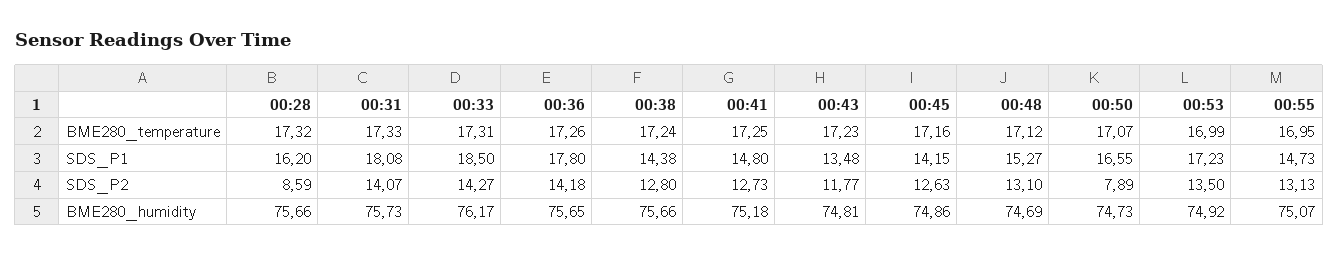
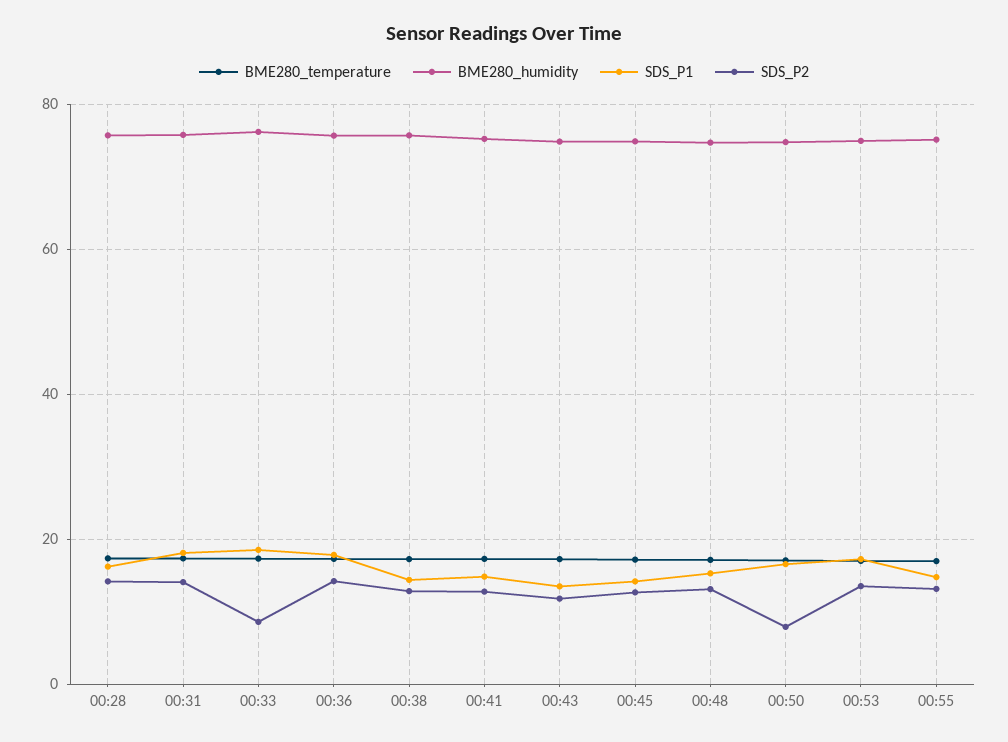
  {
    "BME280_temperature": {
      "00:28": 17.32,
      "00:31": 17.33,
      "00:33": 17.31,
      "00:36": 17.26,
      "00:38": 17.24,
      "00:41": 17.25,
      "00:43": 17.23,
      "00:45": 17.16,
      "00:48": 17.12,
      "00:50": 17.07,
      "00:53": 16.99,
      "00:55": 16.95
    },
    "SDS_P1": {
      "00:28": 16.2,
      "00:31": 18.08,
      "00:33": 18.5,
      "00:36": 17.8,
      "00:38": 14.38,
      "00:41": 14.8,
      "00:43": 13.48,
      "00:45": 14.15,
      "00:48": 15.27,
      "00:50": 16.55,
      "00:53": 17.23,
      "00:55": 14.73
    },
    "SDS_P2": {
-     "00:28": 8.59,
+     "00:28": 14,
      "00:31": 14.07,
-     "00:33": 14.27,
+     "00:33": 8,
      "00:36": 14.18,
      "00:38": 12.8,
      "00:41": 12.73,
      "00:43": 11.77,
      "00:45": 12.63,
      "00:48": 13.1,
      "00:50": 7.89,
      "00:53": 13.5,
      "00:55": 13.13
    },
    "BME280_humidity": {
      "00:28": 75.66,
      "00:31": 75.73,
      "00:33": 76.17,
      "00:36": 75.65,
      "00:38": 75.66,
      "00:41": 75.18,
      "00:43": 74.81,
      "00:45": 74.86,
      "00:48": 74.69,
      "00:50": 74.73,
      "00:53": 74.92,
      "00:55": 75.07
    }
  }

